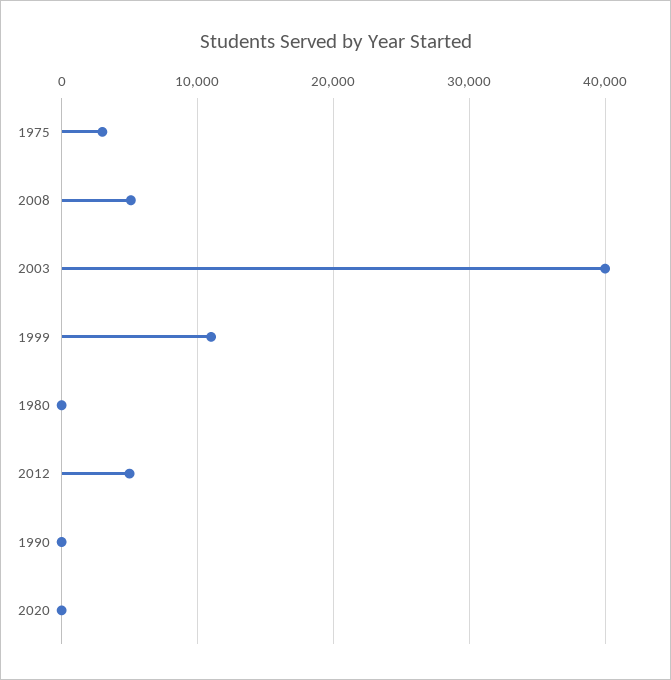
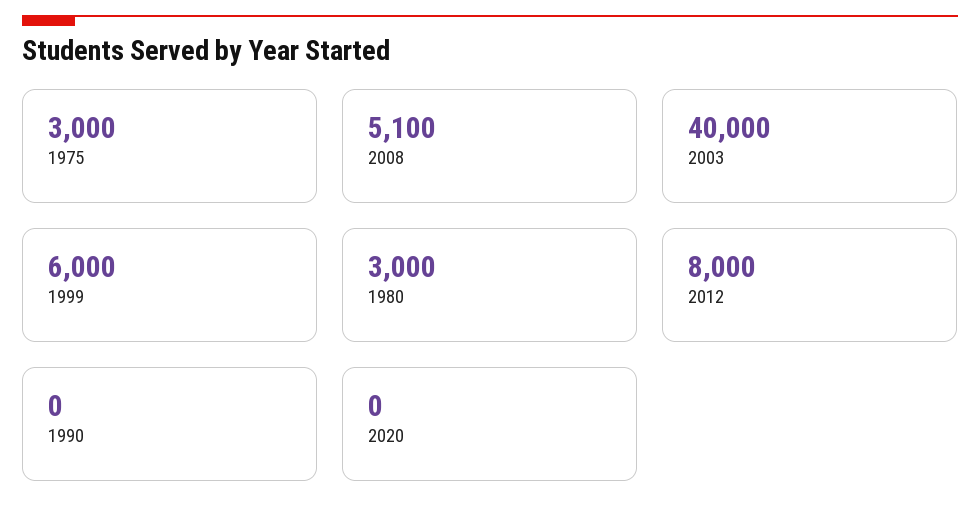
  {
    "1975": 3000,
    "2008": 5100,
    "2003": 40000,
-   "1999": 11000,
+   "1999": 6000,
-   "1980": 0,
+   "1980": 3000,
-   "2012": 5000,
+   "2012": 8000,
    "1990": 0,
    "2020": 0
  }

